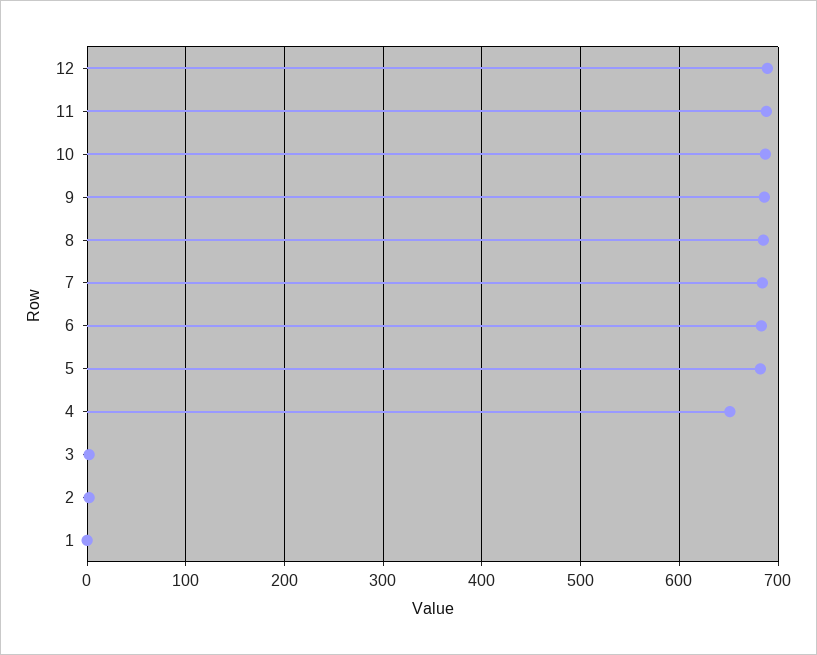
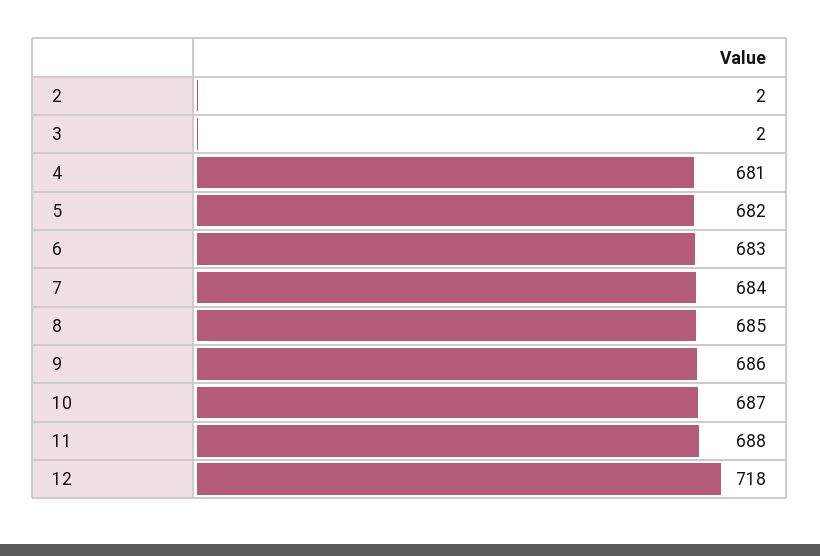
  {
-   "12": 690,
+   "12": 718,
    "11": 688,
    "10": 687,
    "9": 686,
    "8": 685,
    "7": 684,
    "6": 683,
    "5": 682,
-   "4": 650,
+   "4": 681,
    "3": 2,
-   "2": 2,
+   "2": 2
-   "1": 0
  }

